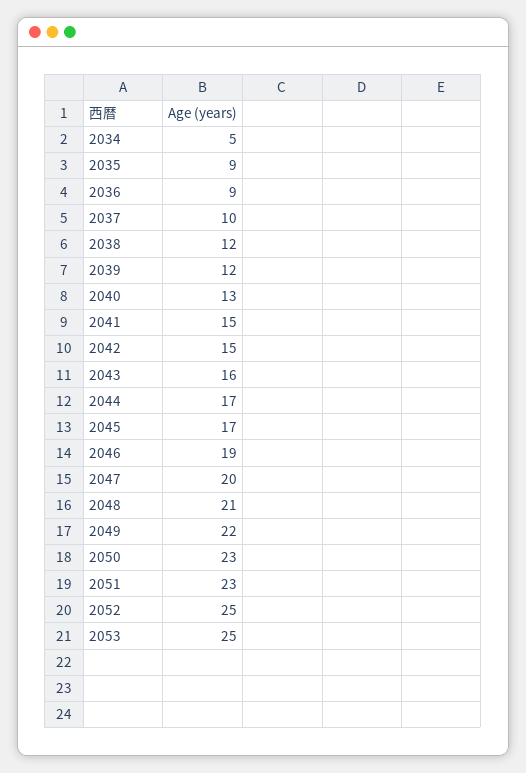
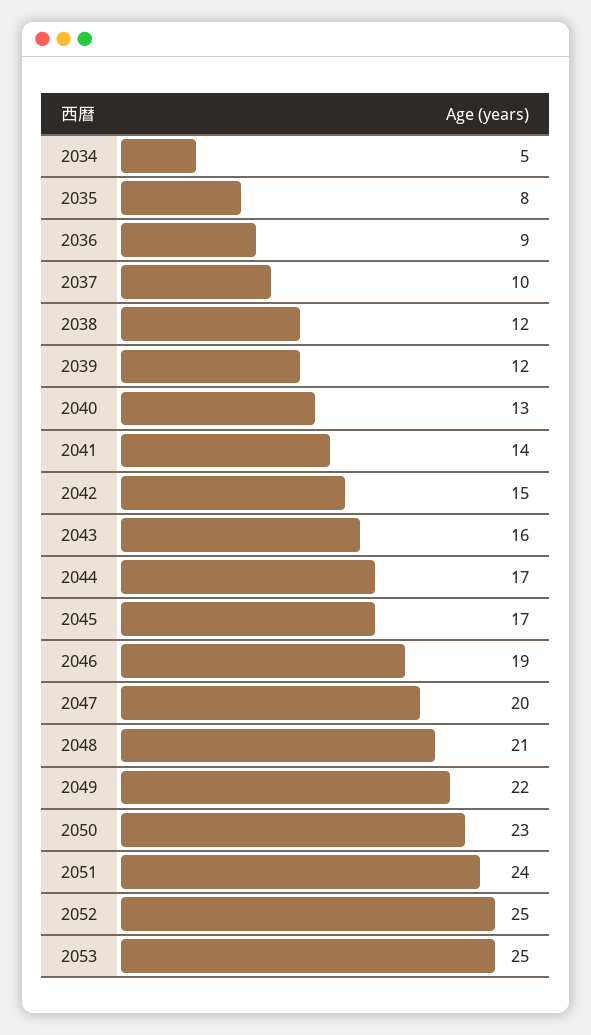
  {
    "2034": 5,
-   "2035": 9,
+   "2035": 8,
    "2036": 9,
    "2037": 10,
    "2038": 12,
    "2039": 12,
    "2040": 13,
-   "2041": 15,
+   "2041": 14,
    "2042": 15,
    "2043": 16,
    "2044": 17,
    "2045": 17,
    "2046": 19,
    "2047": 20,
    "2048": 21,
    "2049": 22,
    "2050": 23,
-   "2051": 23,
+   "2051": 24,
    "2052": 25,
    "2053": 25
  }

